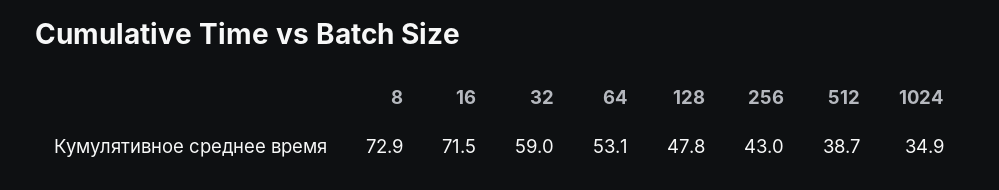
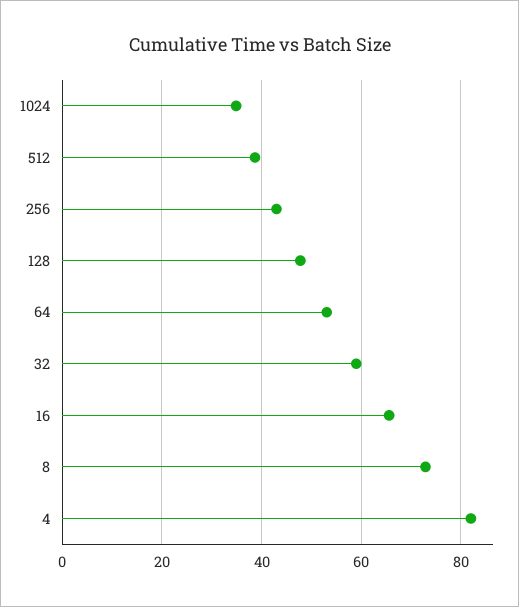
  {
    "8": 72.9,
-   "16": 71.5,
+   "16": 66,
    "32": 59,
    "64": 53.1,
    "128": 47.8,
    "256": 43,
    "512": 38.7,
-   "1024": 34.9
+   "1024": 34.9,
+   "4": 82
  }

